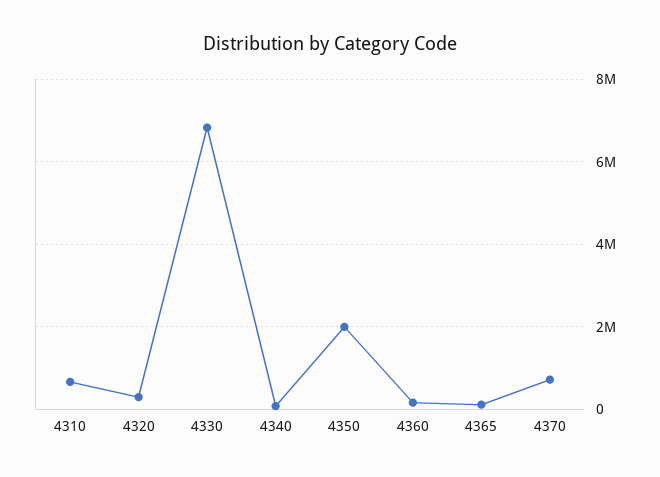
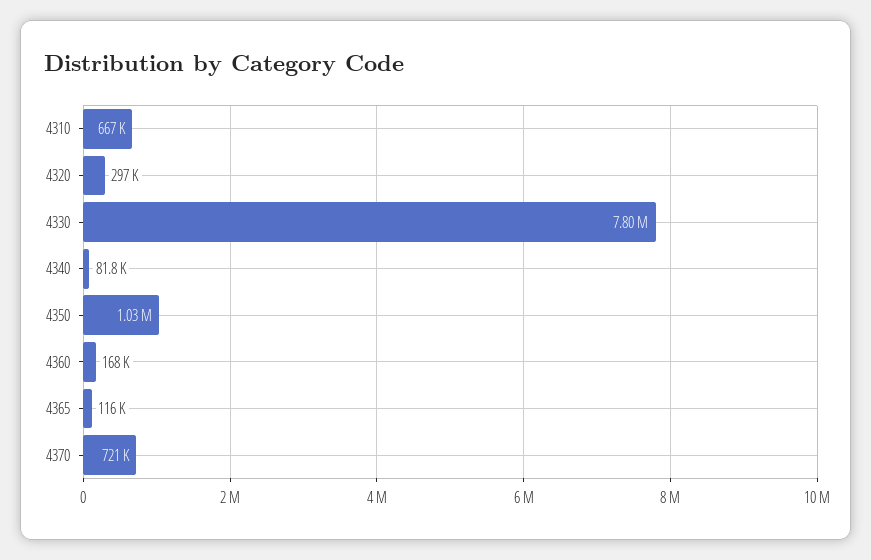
  {
    "4310": 667000,
    "4320": 297000,
-   "4330": 6800000,
+   "4330": 7800000,
    "4340": 81800,
-   "4350": 2000000,
+   "4350": 1030000,
    "4360": 168000,
    "4365": 116000,
    "4370": 721000
  }

